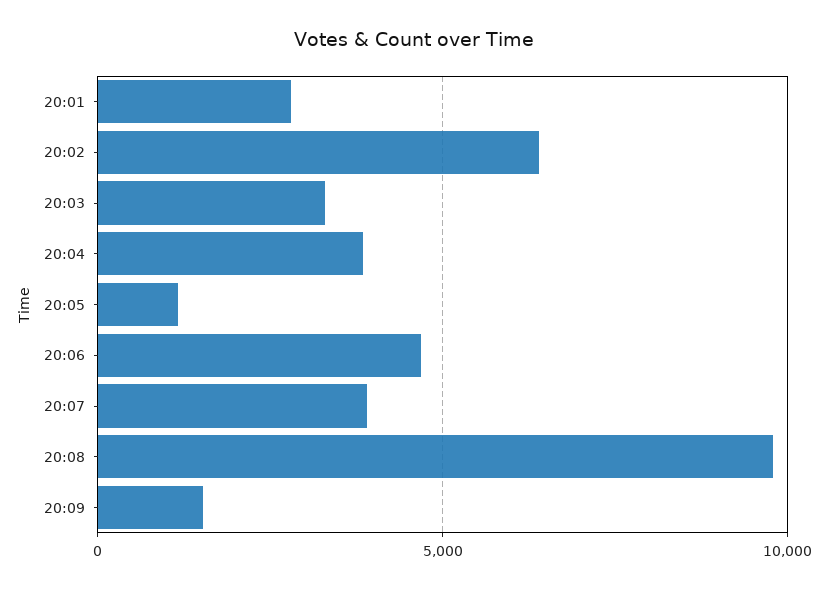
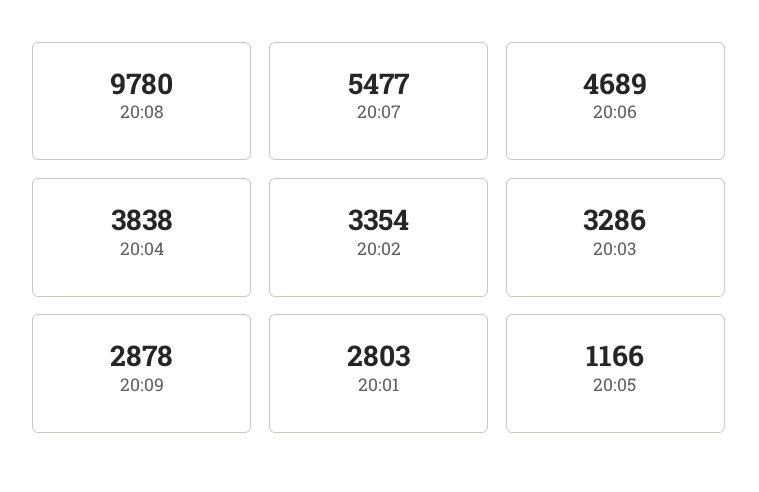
  {
    "20:01": 2803,
-   "20:02": 6500,
+   "20:02": 3354,
    "20:03": 3286,
    "20:04": 3838,
    "20:05": 1166,
    "20:06": 4689,
-   "20:07": 4000,
+   "20:07": 5477,
    "20:08": 9780,
-   "20:09": 1500
+   "20:09": 2878
  }

